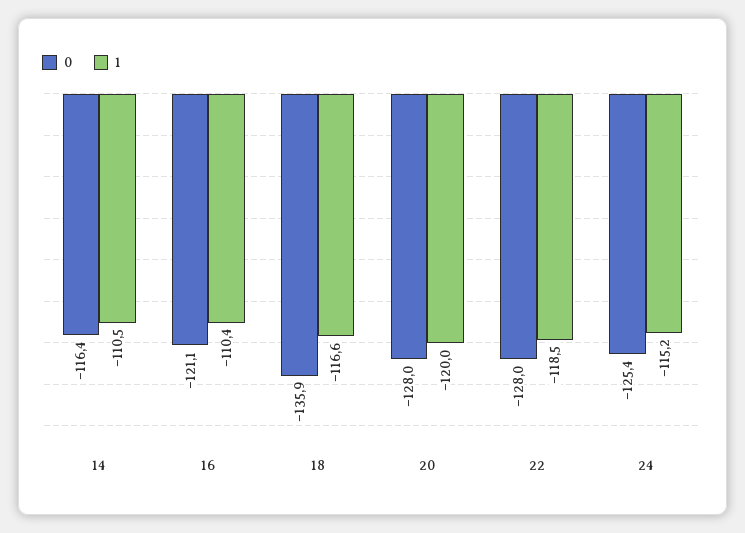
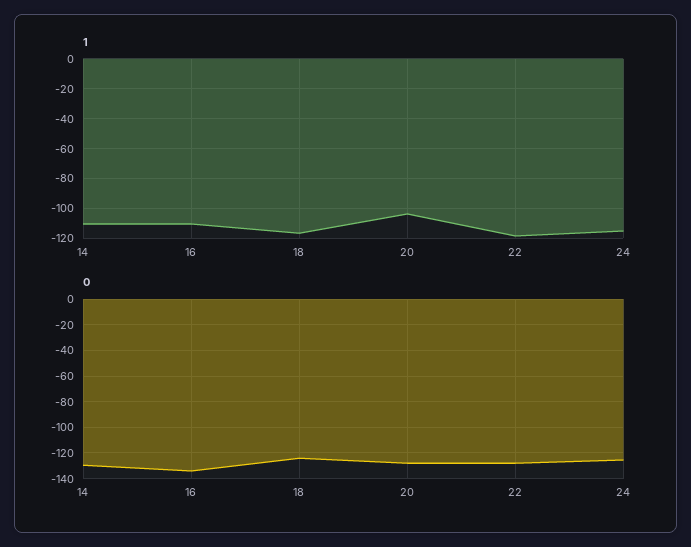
  {
    "0": {
-     "14": -116.4,
+     "14": -130,
-     "16": -121.1,
+     "16": -135,
-     "18": -135.9,
+     "18": -125,
      "20": -128,
      "22": -128,
      "24": -125.4
    },
    "1": {
      "14": -110.5,
      "16": -110.4,
      "18": -116.6,
-     "20": -120,
+     "20": -105,
      "22": -118.5,
      "24": -115.2
    }
  }

